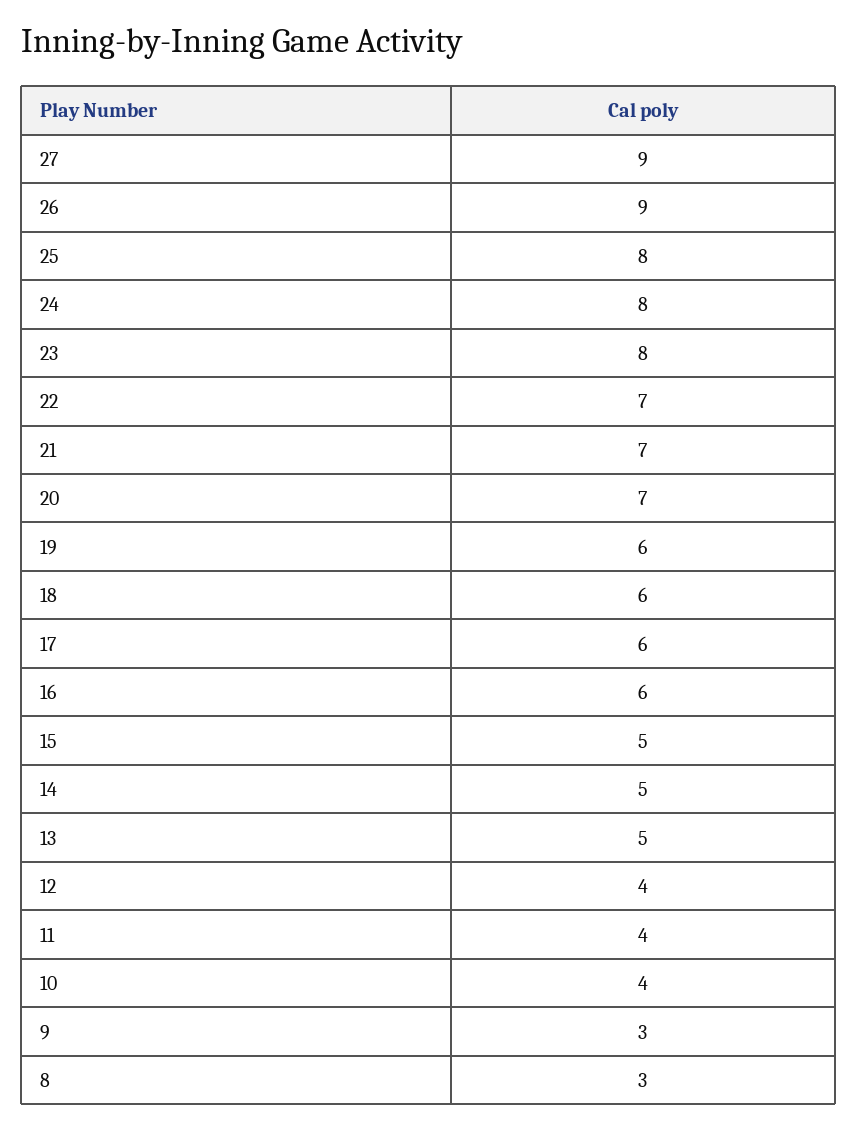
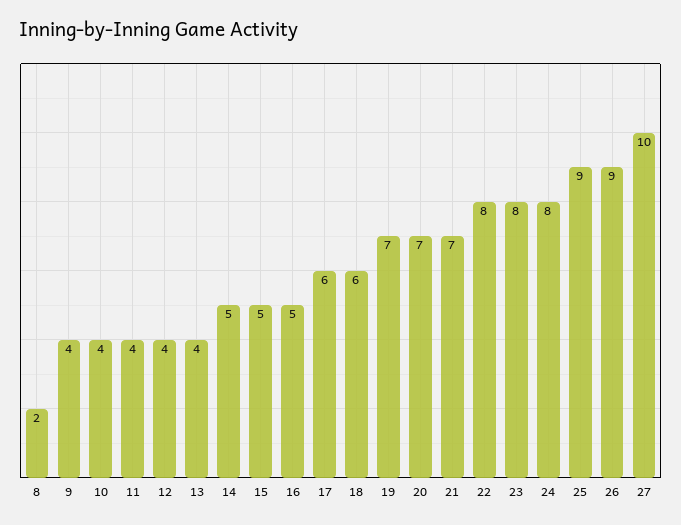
  {
-   "27": 9,
+   "27": 10,
    "26": 9,
-   "25": 8,
+   "25": 9,
    "24": 8,
    "23": 8,
-   "22": 7,
+   "22": 8,
    "21": 7,
    "20": 7,
-   "19": 6,
+   "19": 7,
    "18": 6,
    "17": 6,
-   "16": 6,
+   "16": 5,
    "15": 5,
    "14": 5,
-   "13": 5,
+   "13": 4,
    "12": 4,
    "11": 4,
    "10": 4,
-   "9": 3,
+   "9": 4,
-   "8": 3
+   "8": 2
  }

